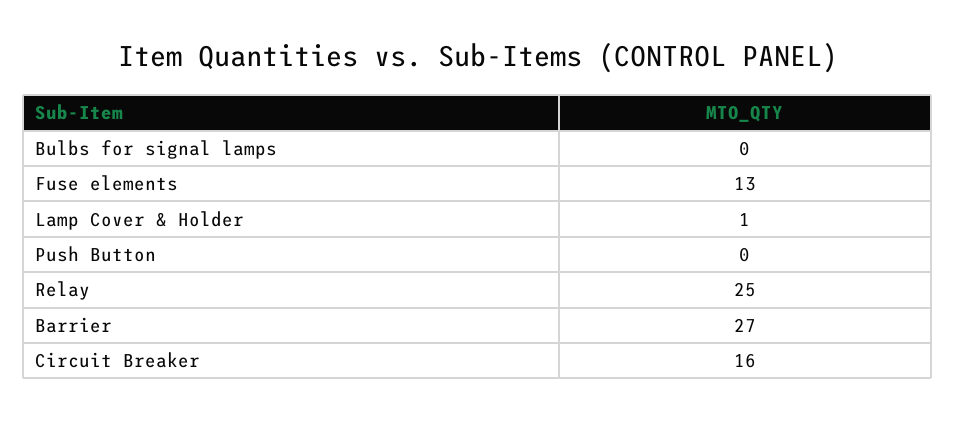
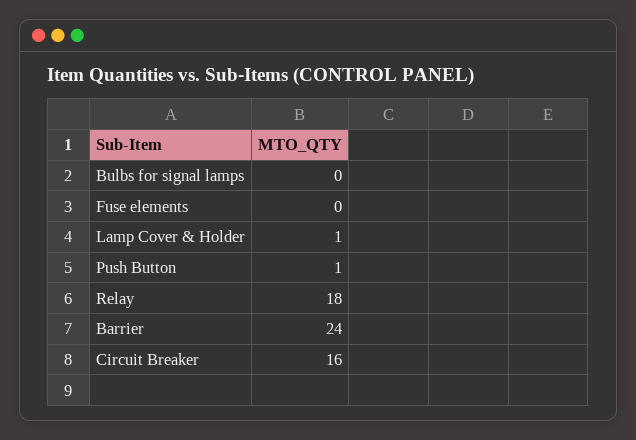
  {
    "Bulbs for signal lamps": 0,
-   "Fuse elements": 13,
+   "Fuse elements": 0,
    "Lamp Cover & Holder": 1,
-   "Push Button": 0,
+   "Push Button": 1,
-   "Relay": 25,
+   "Relay": 18,
-   "Barrier": 27,
+   "Barrier": 24,
    "Circuit Breaker": 16
  }

